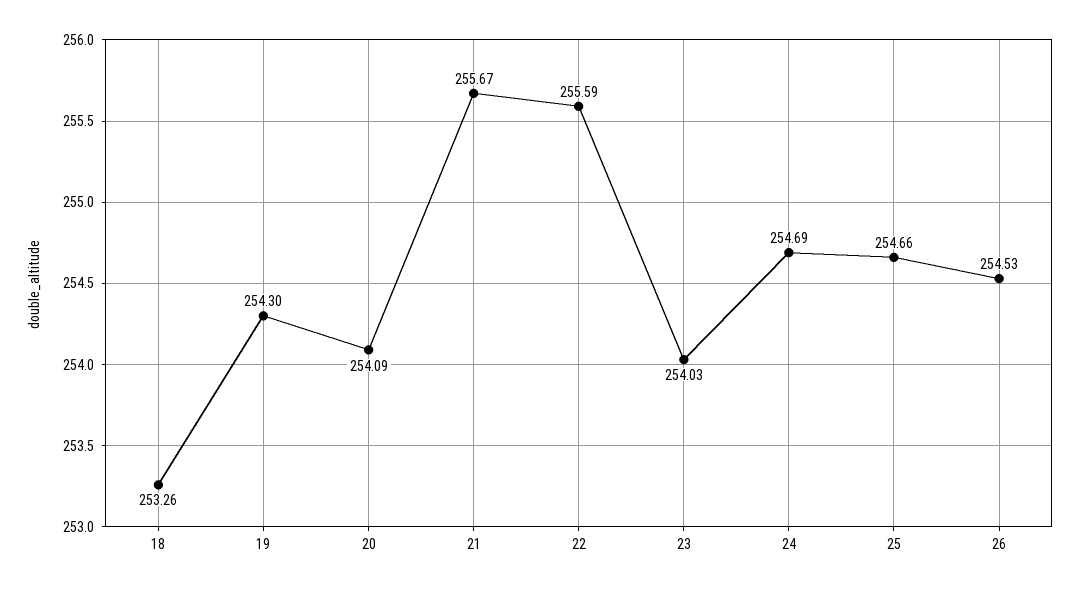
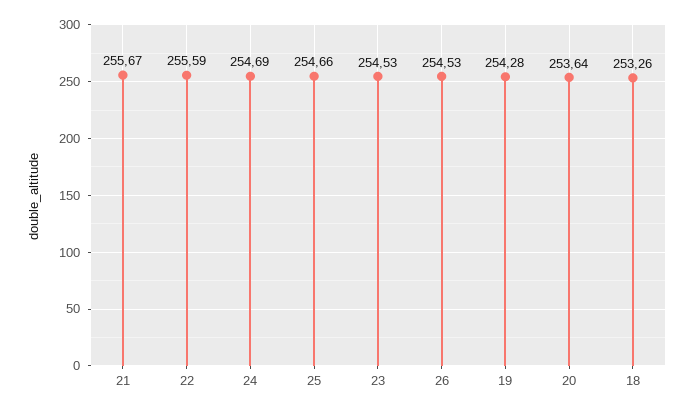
  {
    "18": 253.26,
-   "19": 254.3,
+   "19": 254.28,
-   "20": 254.09,
+   "20": 253.64,
    "21": 255.67,
    "22": 255.59,
-   "23": 254.03,
+   "23": 254.53,
    "24": 254.69,
    "25": 254.66,
    "26": 254.53
  }

